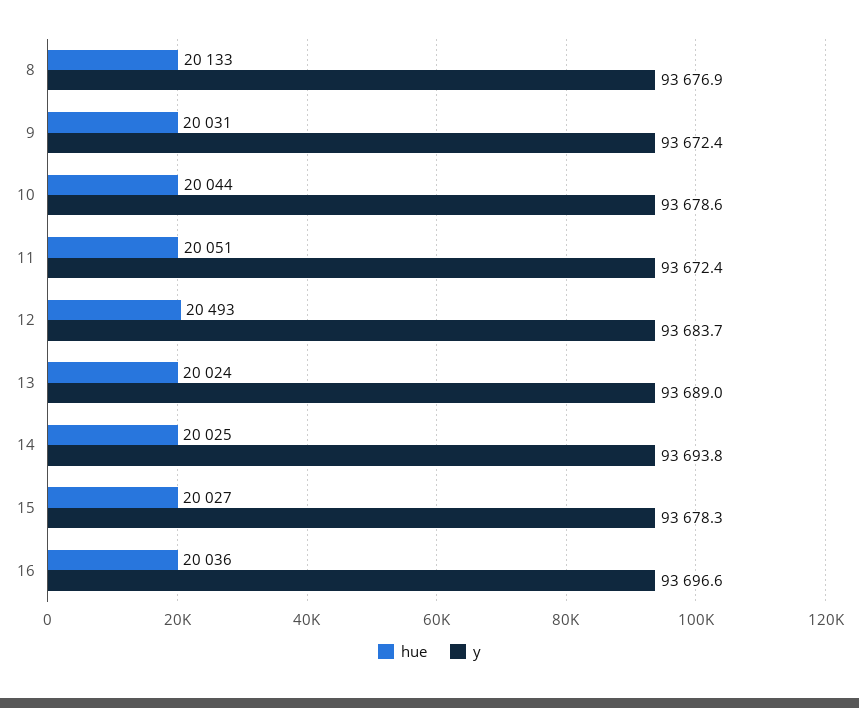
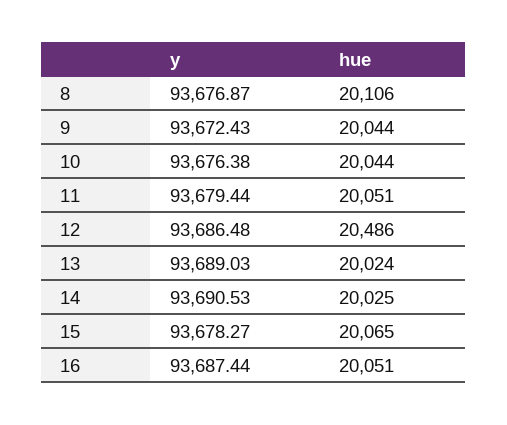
  {
    "hue": {
-     "8": 20133,
+     "8": 20106,
-     "9": 20031,
+     "9": 20044,
      "10": 20044,
      "11": 20051,
-     "12": 20493,
+     "12": 20486,
      "13": 20024,
      "14": 20025,
-     "15": 20027,
+     "15": 20065,
-     "16": 20036
+     "16": 20051
    },
    "y": {
      "8": 93676.87,
      "9": 93672.43,
-     "10": 93678.6,
+     "10": 93676.38,
-     "11": 93672.4,
+     "11": 93679.44,
-     "12": 93683.7,
+     "12": 93686.48,
      "13": 93689.03,
-     "14": 93693.8,
+     "14": 93690.53,
      "15": 93678.27,
-     "16": 93696.6
+     "16": 93687.44
    }
  }

